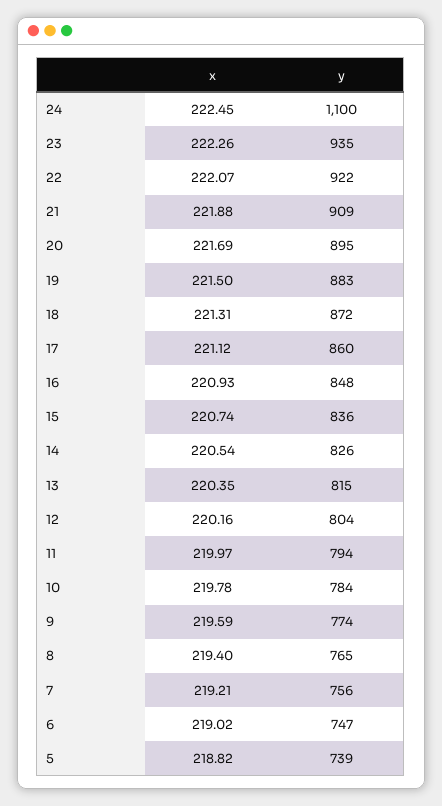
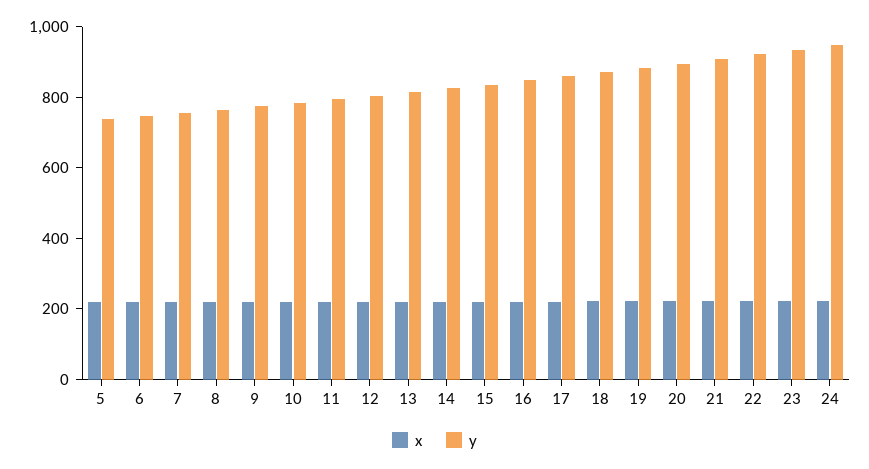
  {
    "x": {
      "24": 222.45,
      "23": 222.26,
      "22": 222.07,
      "21": 221.88,
      "20": 221.69,
      "19": 221.5,
      "18": 221.31,
      "17": 221.12,
      "16": 220.93,
      "15": 220.74,
      "14": 220.54,
      "13": 220.35,
      "12": 220.16,
      "11": 219.97,
      "10": 219.78,
      "9": 219.59,
      "8": 219.4,
      "7": 219.21,
      "6": 219.02,
      "5": 218.82
    },
    "y": {
-     "24": 1100,
+     "24": 950,
      "23": 935,
      "22": 922,
      "21": 909,
      "20": 895,
      "19": 883,
      "18": 872,
      "17": 860,
      "16": 848,
      "15": 836,
      "14": 826,
      "13": 815,
      "12": 804,
      "11": 794,
      "10": 784,
      "9": 774,
      "8": 765,
      "7": 756,
      "6": 747,
      "5": 739
    }
  }

